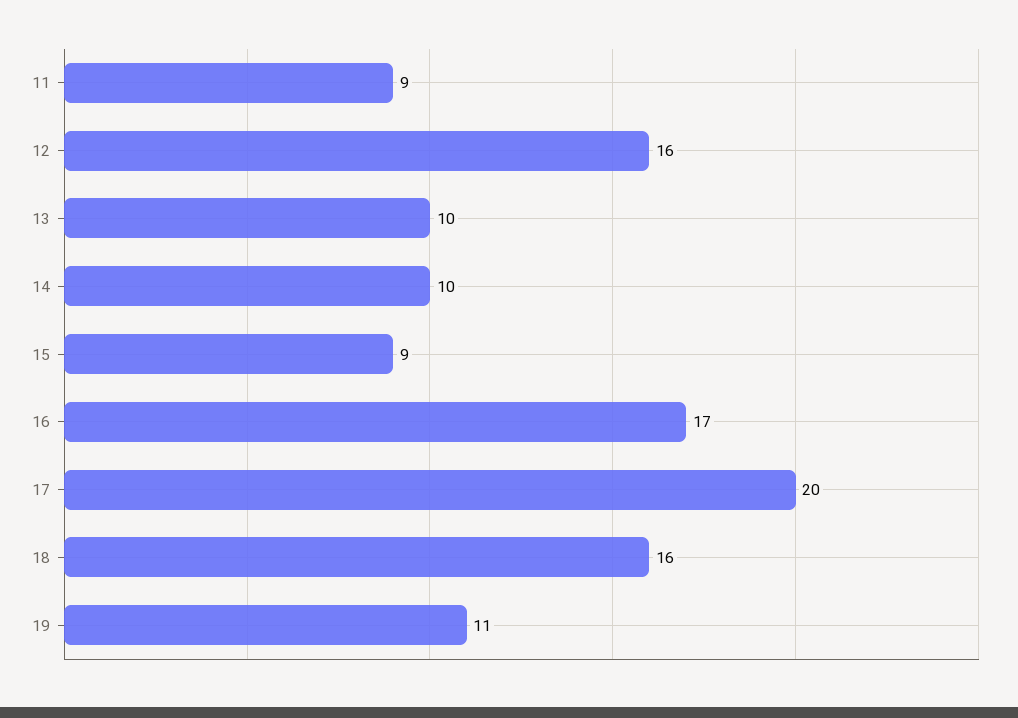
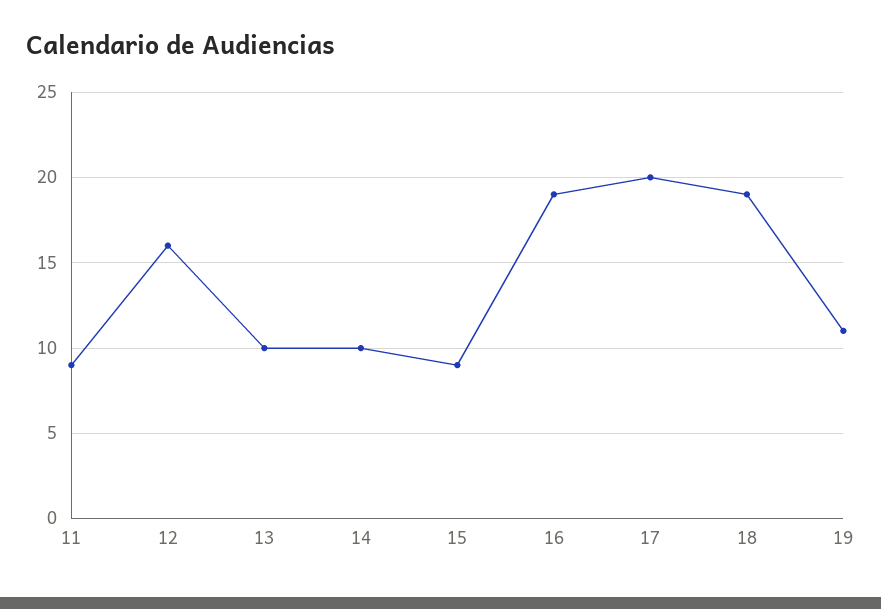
  {
    "11": 9,
    "12": 16,
    "13": 10,
    "14": 10,
    "15": 9,
-   "16": 17,
+   "16": 19,
    "17": 20,
-   "18": 16,
+   "18": 19,
    "19": 11
  }

